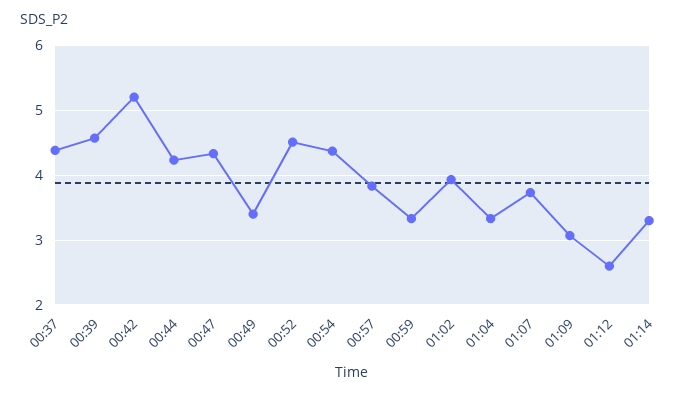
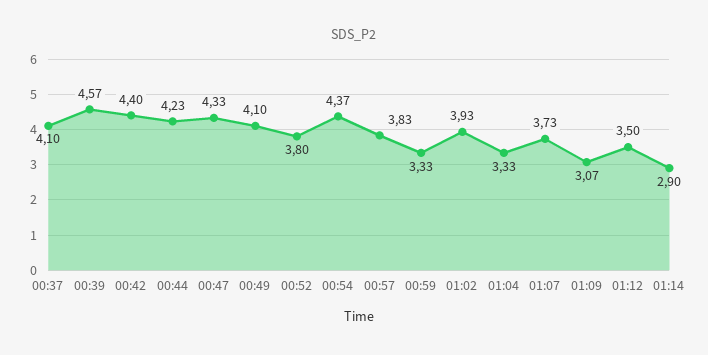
  {
-   "00:37": 4.4,
+   "00:37": 4.1,
    "00:39": 4.57,
-   "00:42": 5.2,
+   "00:42": 4.4,
    "00:44": 4.23,
    "00:47": 4.33,
-   "00:49": 3.4,
+   "00:49": 4.1,
-   "00:52": 4.5,
+   "00:52": 3.8,
    "00:54": 4.37,
    "00:57": 3.83,
    "00:59": 3.33,
    "01:02": 3.93,
    "01:04": 3.33,
    "01:07": 3.73,
    "01:09": 3.07,
-   "01:12": 2.6,
+   "01:12": 3.5,
-   "01:14": 3.3
+   "01:14": 2.9
  }

